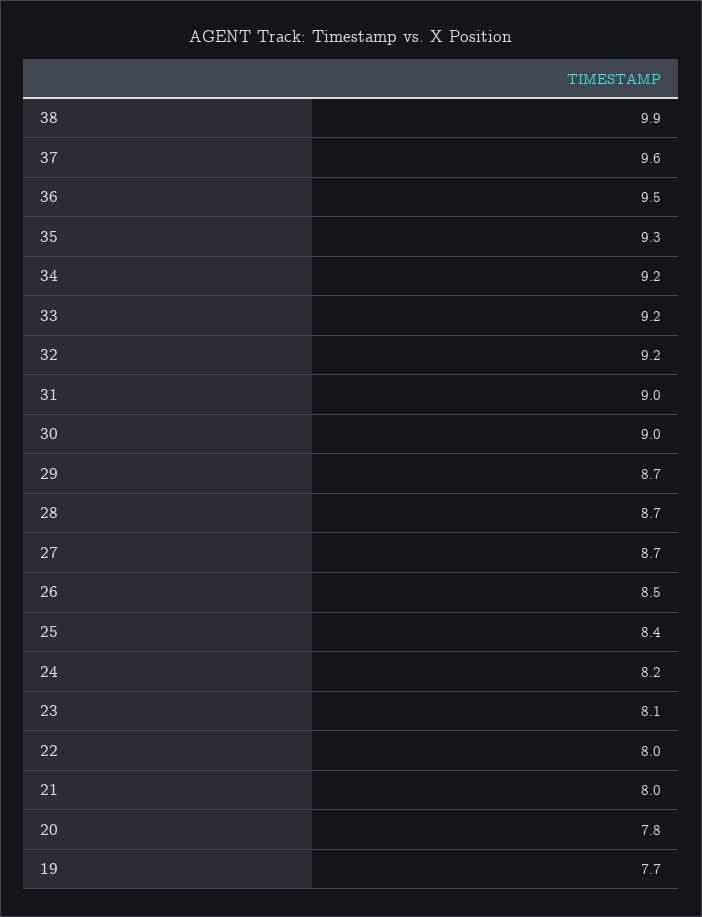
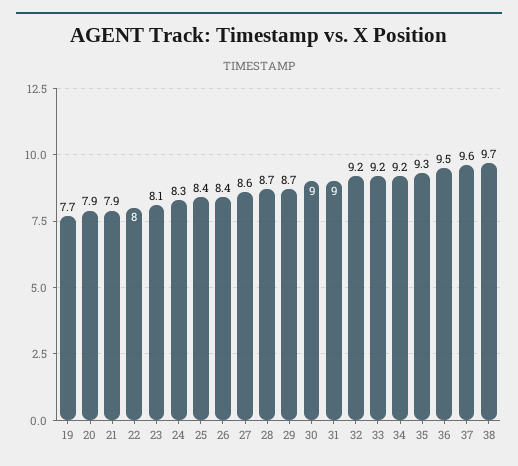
  {
-   "38": 9.9,
+   "38": 9.7,
    "37": 9.6,
    "36": 9.5,
    "35": 9.3,
    "34": 9.2,
    "33": 9.2,
    "32": 9.2,
    "31": 9,
    "30": 9,
    "29": 8.7,
    "28": 8.7,
-   "27": 8.7,
+   "27": 8.6,
-   "26": 8.5,
+   "26": 8.4,
    "25": 8.4,
-   "24": 8.2,
+   "24": 8.3,
    "23": 8.1,
    "22": 8,
-   "21": 8,
+   "21": 7.9,
-   "20": 7.8,
+   "20": 7.9,
    "19": 7.7
  }

